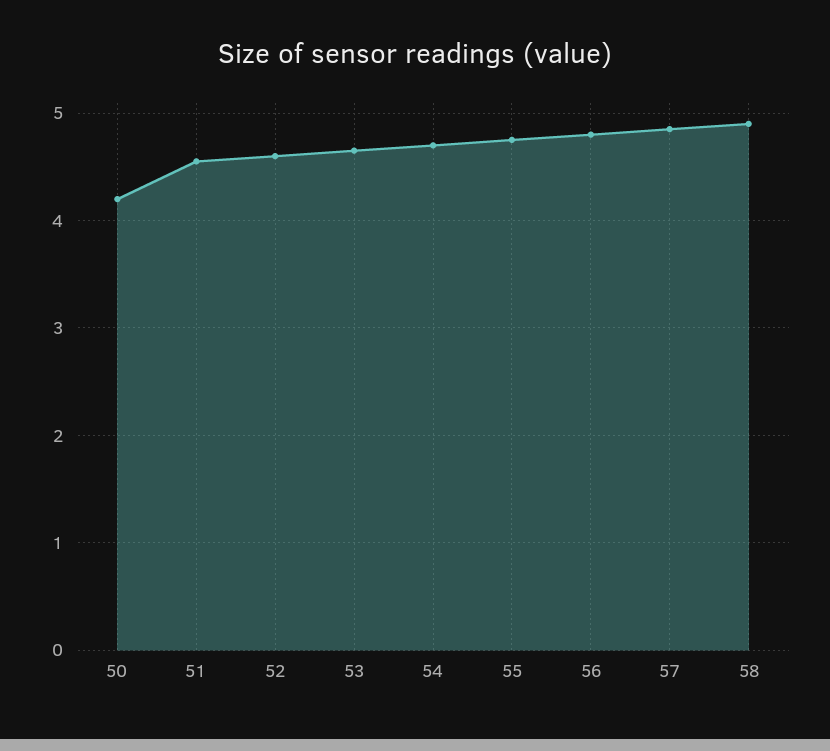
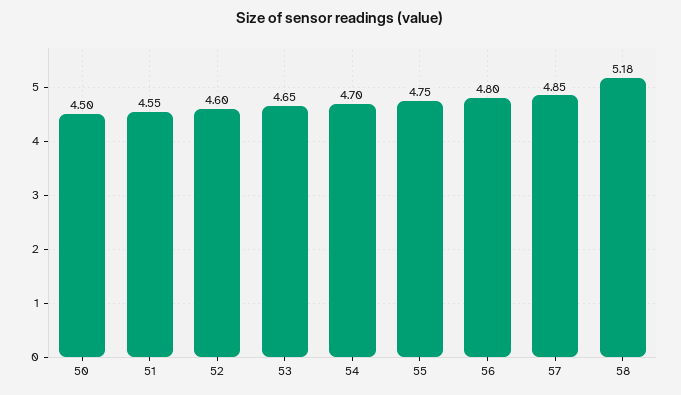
  {
-   "50": 4.2,
+   "50": 4.5,
    "51": 4.55,
    "52": 4.6,
    "53": 4.65,
    "54": 4.7,
    "55": 4.75,
    "56": 4.8,
    "57": 4.85,
-   "58": 4.9
+   "58": 5.18
  }

